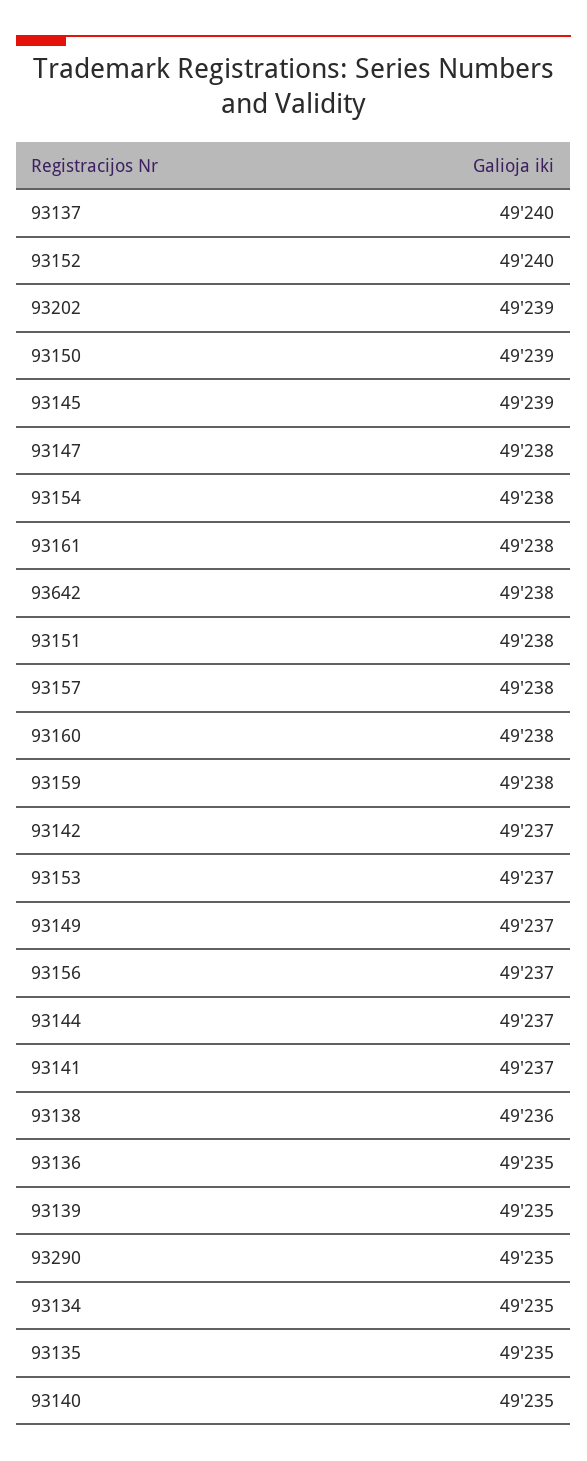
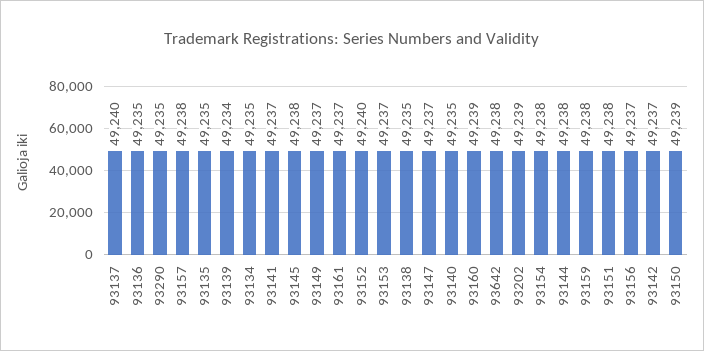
  {
    "93137": 49240,
    "93152": 49240,
    "93202": 49239,
    "93150": 49239,
-   "93145": 49239,
+   "93145": 49238,
-   "93147": 49238,
+   "93147": 49237,
    "93154": 49238,
-   "93161": 49238,
+   "93161": 49237,
    "93642": 49238,
    "93151": 49238,
    "93157": 49238,
-   "93160": 49238,
+   "93160": 49239,
    "93159": 49238,
    "93142": 49237,
    "93153": 49237,
    "93149": 49237,
    "93156": 49237,
-   "93144": 49237,
+   "93144": 49238,
    "93141": 49237,
-   "93138": 49236,
+   "93138": 49235,
    "93136": 49235,
-   "93139": 49235,
+   "93139": 49234,
    "93290": 49235,
    "93134": 49235,
    "93135": 49235,
    "93140": 49235
  }

